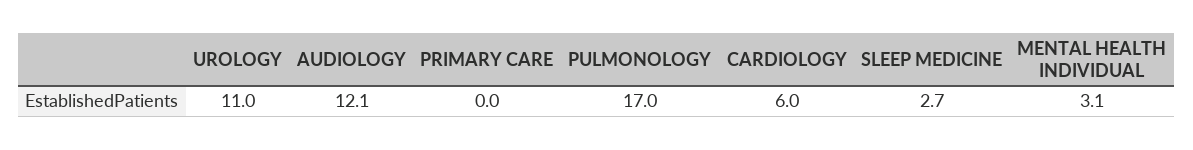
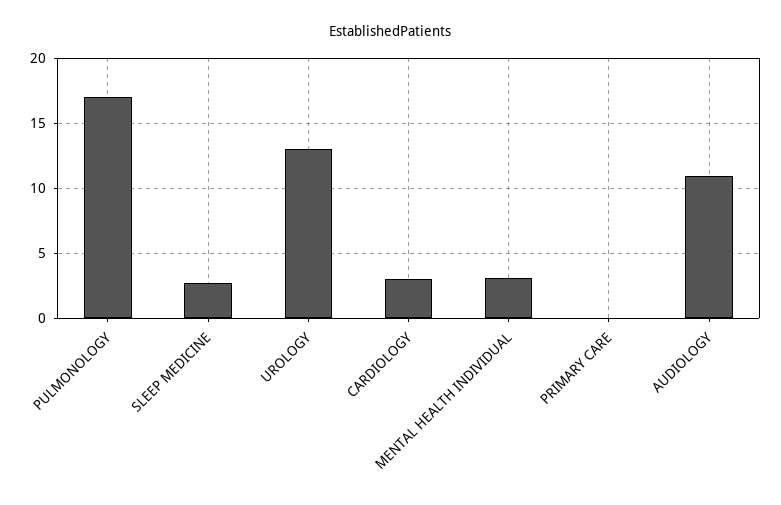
  {
-   "UROLOGY": 11,
+   "UROLOGY": 13,
-   "AUDIOLOGY": 12.1,
+   "AUDIOLOGY": 11,
    "PRIMARY CARE": 0,
    "PULMONOLOGY": 17,
-   "CARDIOLOGY": 6,
+   "CARDIOLOGY": 3,
    "SLEEP MEDICINE": 2.7,
    "MENTAL HEALTH INDIVIDUAL": 3.1
  }

